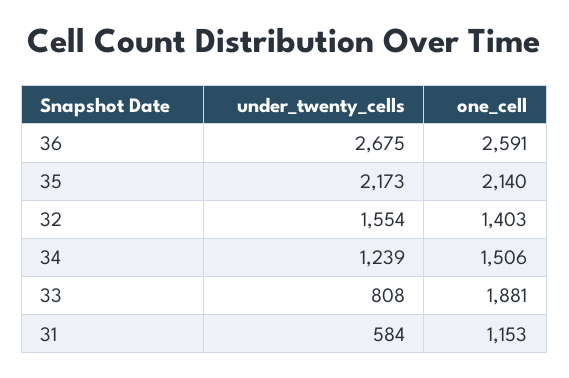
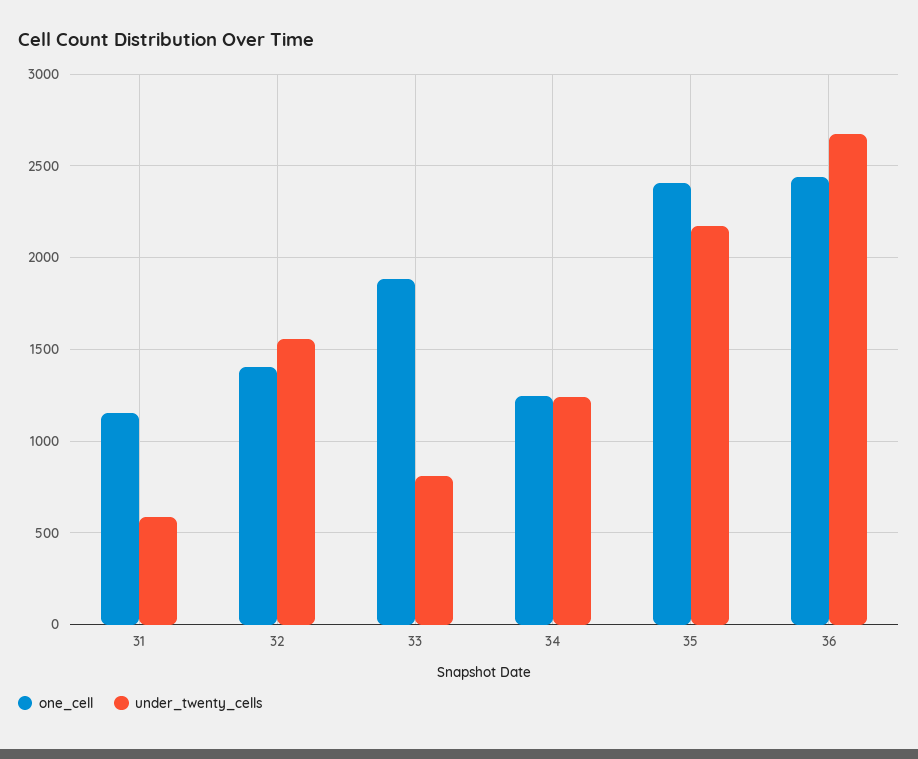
  {
    "under_twenty_cells": {
      "36": 2675,
      "35": 2173,
      "32": 1554,
      "34": 1239,
      "33": 808,
      "31": 584
    },
    "one_cell": {
-     "36": 2591,
+     "36": 2450,
-     "35": 2140,
+     "35": 2400,
      "32": 1403,
-     "34": 1506,
+     "34": 1250,
      "33": 1881,
      "31": 1153
    }
  }

